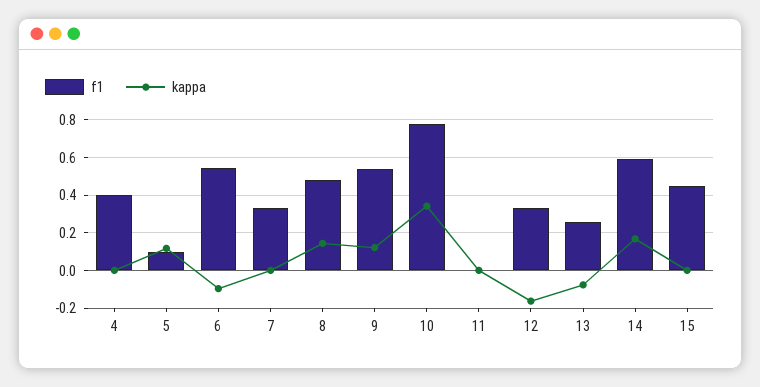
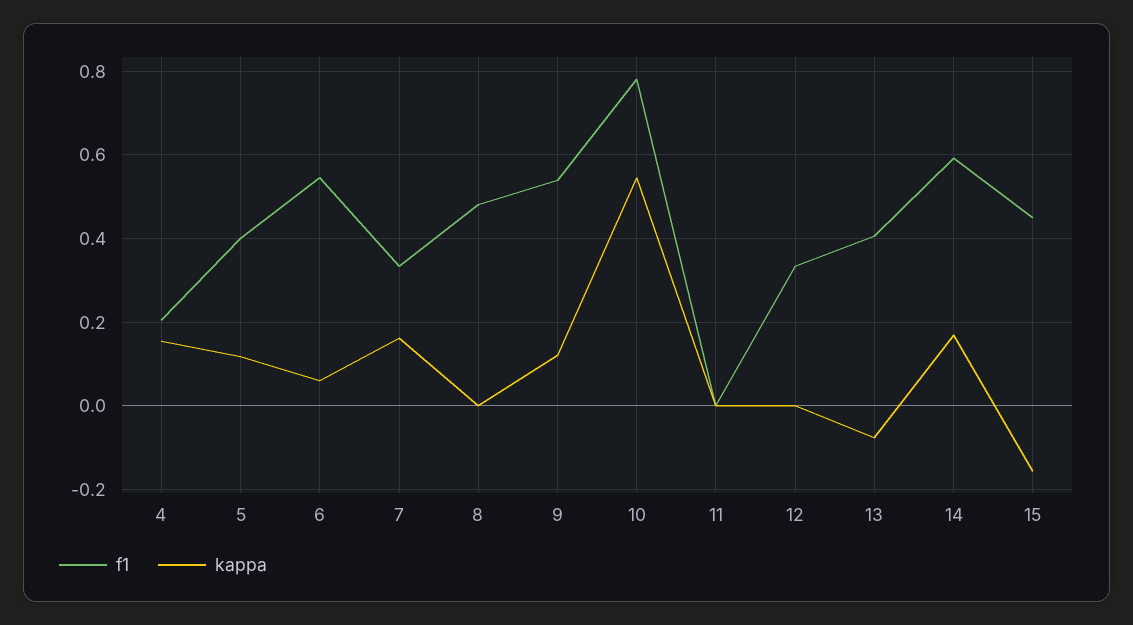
  {
    "f1": {
-     "4": 0.4,
+     "4": 0.2,
-     "5": 0.1,
+     "5": 0.4,
      "6": 0.54,
      "7": 0.34,
      "8": 0.48,
      "9": 0.54,
      "10": 0.78,
      "11": 0,
      "12": 0.34,
-     "13": 0.25,
+     "13": 0.4,
      "14": 0.6,
      "15": 0.46
    },
    "kappa": {
-     "4": 0,
+     "4": 0.16,
      "5": 0.12,
-     "6": -0.1,
+     "6": 0.06,
-     "7": 0,
+     "7": 0.16,
-     "8": 0.15,
+     "8": 0,
      "9": 0.12,
-     "10": 0.35,
+     "10": 0.54,
      "11": 0,
-     "12": -0.15,
+     "12": 0,
      "13": -0.08,
      "14": 0.16,
-     "15": 0
+     "15": -0.16
    }
  }

